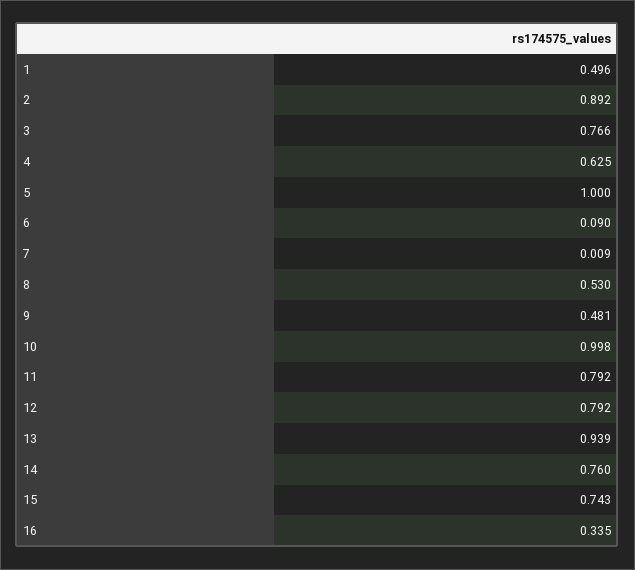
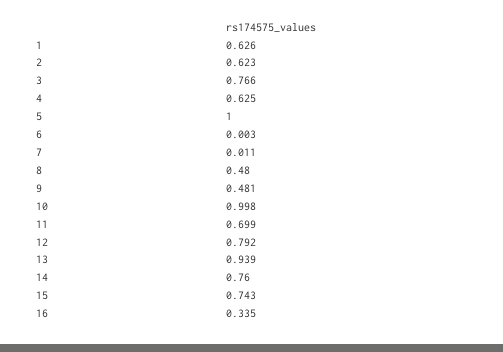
  {
-   "1": 0.496,
+   "1": 0.626,
-   "2": 0.892,
+   "2": 0.623,
    "3": 0.766,
    "4": 0.625,
    "5": 1,
-   "6": 0.09,
+   "6": 0.003,
-   "7": 0.009,
+   "7": 0.011,
-   "8": 0.53,
+   "8": 0.48,
    "9": 0.481,
    "10": 0.998,
-   "11": 0.792,
+   "11": 0.699,
    "12": 0.792,
    "13": 0.939,
    "14": 0.76,
    "15": 0.743,
    "16": 0.335
  }

